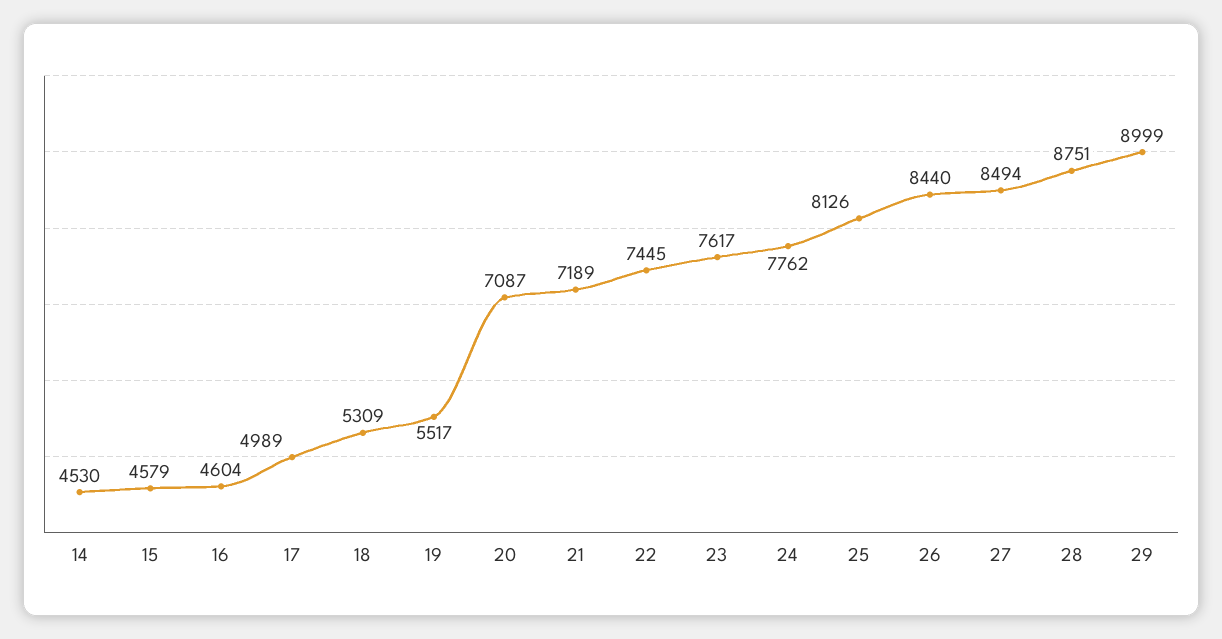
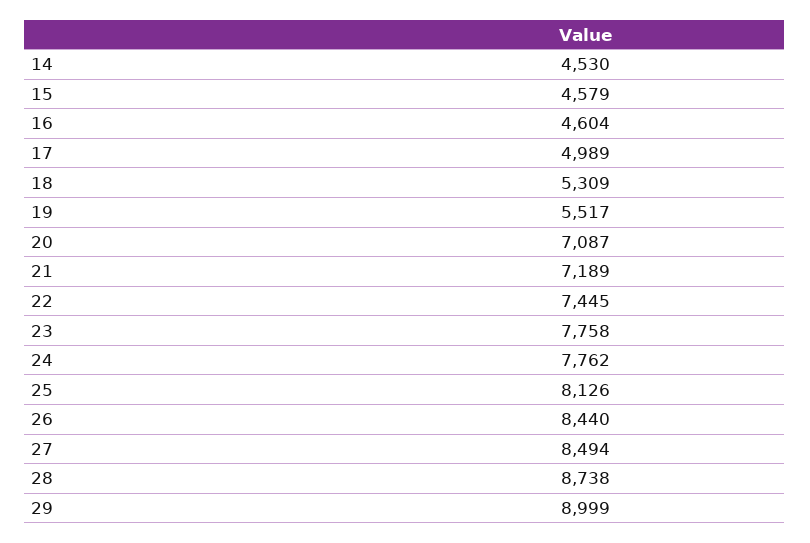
  {
    "14": 4530,
    "15": 4579,
    "16": 4604,
    "17": 4989,
    "18": 5309,
    "19": 5517,
    "20": 7087,
    "21": 7189,
    "22": 7445,
-   "23": 7617,
+   "23": 7758,
    "24": 7762,
    "25": 8126,
    "26": 8440,
    "27": 8494,
-   "28": 8751,
+   "28": 8738,
    "29": 8999
  }

